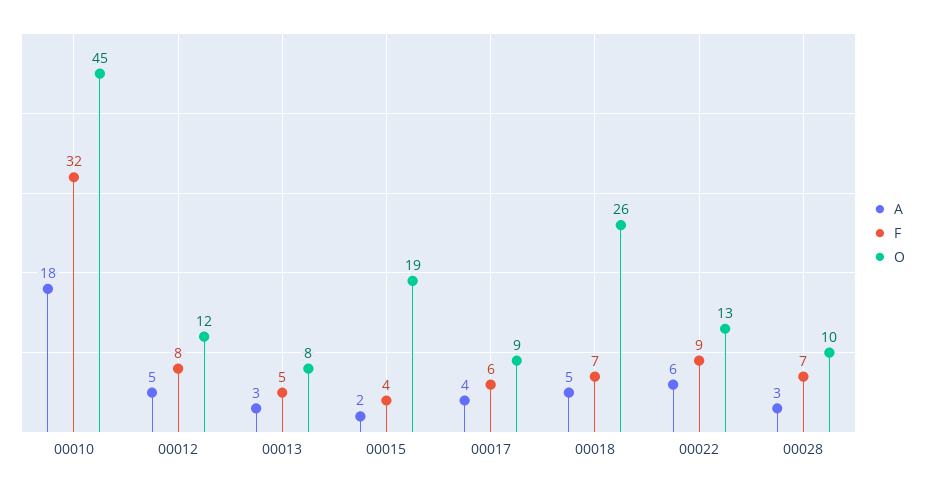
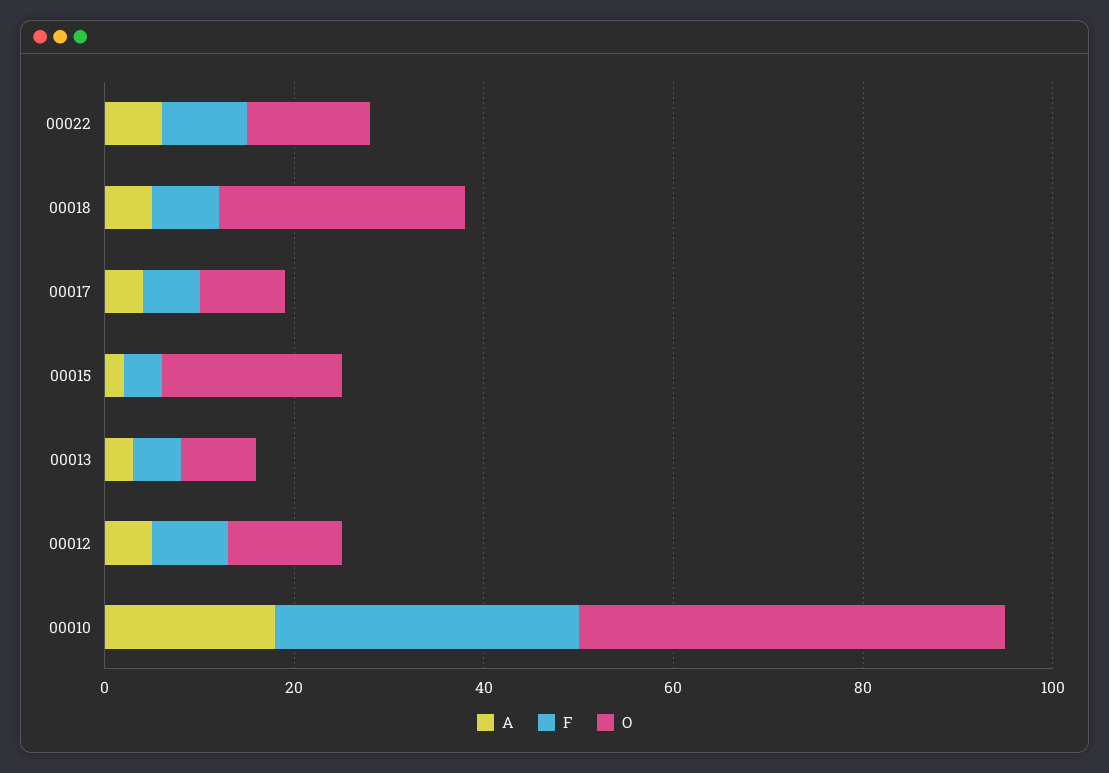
  {
    "A": {
      "00010": 18,
      "00012": 5,
      "00013": 3,
      "00015": 2,
      "00017": 4,
      "00018": 5,
-     "00022": 6,
+     "00022": 6
-     "00028": 3
    },
    "F": {
      "00010": 32,
      "00012": 8,
      "00013": 5,
      "00015": 4,
      "00017": 6,
      "00018": 7,
-     "00022": 9,
+     "00022": 9
-     "00028": 7
    },
    "O": {
      "00010": 45,
      "00012": 12,
      "00013": 8,
      "00015": 19,
      "00017": 9,
      "00018": 26,
-     "00022": 13,
+     "00022": 13
-     "00028": 10
    }
  }

